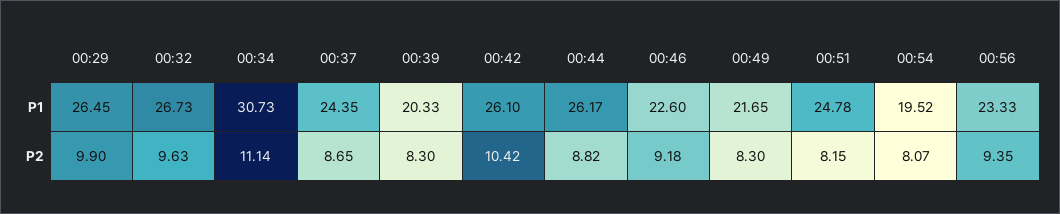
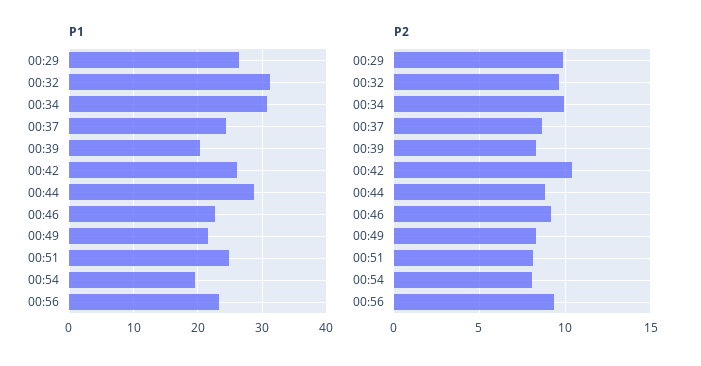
  {
    "P1": {
      "00:29": 26.45,
-     "00:32": 26.73,
+     "00:32": 31,
      "00:34": 30.73,
      "00:37": 24.35,
      "00:39": 20.33,
      "00:42": 26.1,
-     "00:44": 26.17,
+     "00:44": 29,
      "00:46": 22.6,
      "00:49": 21.65,
      "00:51": 24.78,
      "00:54": 19.52,
      "00:56": 23.33
    },
    "P2": {
      "00:29": 9.9,
      "00:32": 9.63,
-     "00:34": 11.14,
+     "00:34": 10,
      "00:37": 8.65,
      "00:39": 8.3,
      "00:42": 10.42,
      "00:44": 8.82,
      "00:46": 9.18,
      "00:49": 8.3,
      "00:51": 8.15,
      "00:54": 8.07,
      "00:56": 9.35
    }
  }

